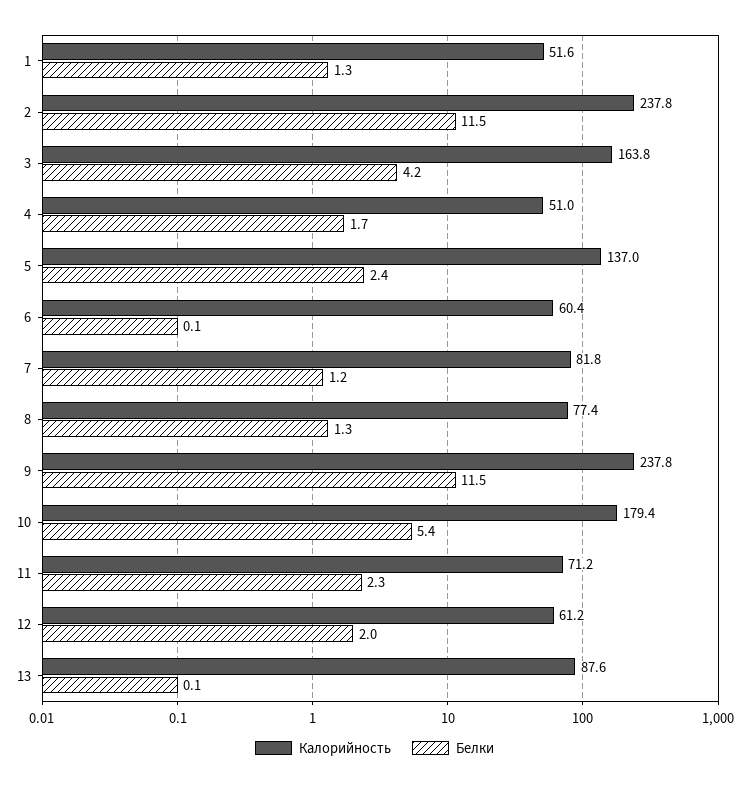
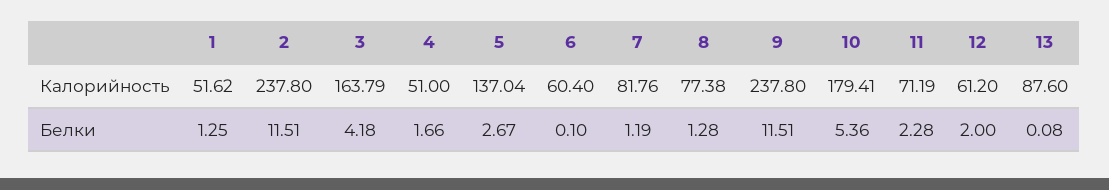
  {
    "Калорийность": {
      "1": 51.62,
      "2": 237.8,
      "3": 163.79,
      "4": 51,
      "5": 137.04,
      "6": 60.4,
      "7": 81.76,
      "8": 77.38,
      "9": 237.8,
      "10": 179.41,
      "11": 71.19,
      "12": 61.2,
      "13": 87.6
    },
    "Белки": {
      "1": 1.25,
      "2": 11.51,
      "3": 4.18,
      "4": 1.66,
-     "5": 2.4,
+     "5": 2.67,
      "6": 0.1,
      "7": 1.19,
      "8": 1.28,
      "9": 11.51,
      "10": 5.36,
      "11": 2.28,
      "12": 2,
      "13": 0.08
    }
  }

